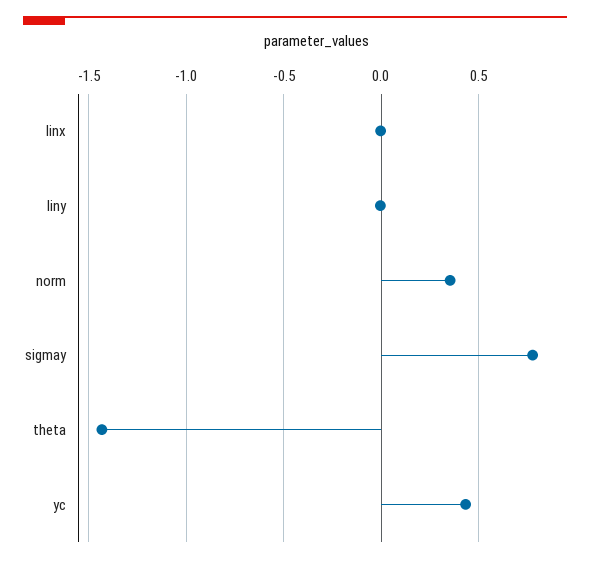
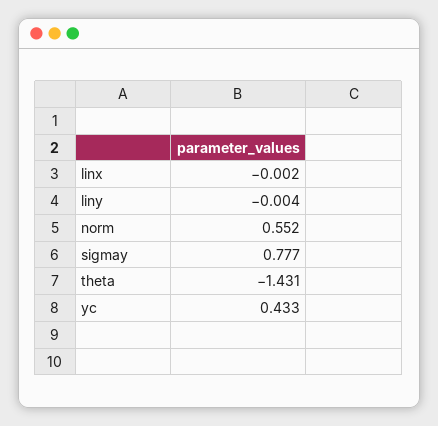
  {
    "linx": -0.002,
    "liny": -0.004,
-   "norm": 0.35,
+   "norm": 0.552,
    "sigmay": 0.777,
    "theta": -1.431,
    "yc": 0.433
  }

